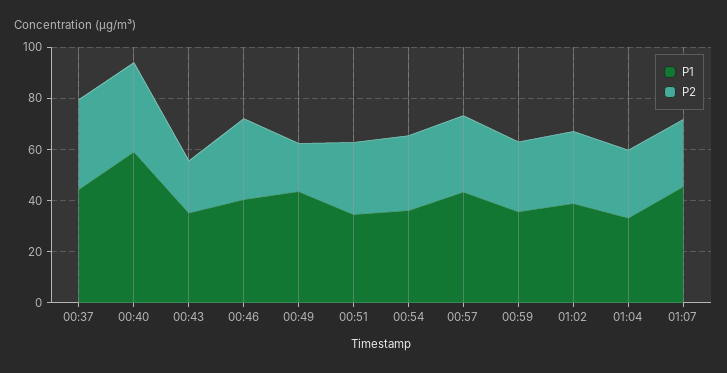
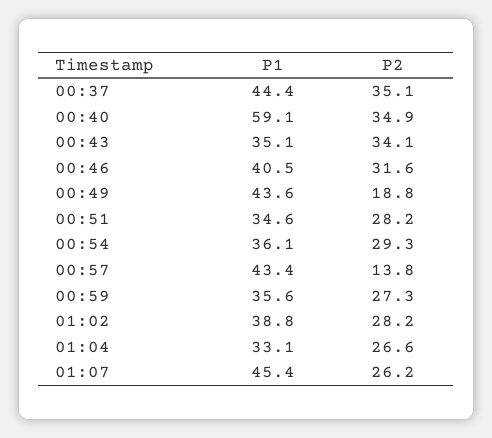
  {
    "P1": {
      "00:37": 44.4,
      "00:40": 59.1,
      "00:43": 35.1,
      "00:46": 40.5,
      "00:49": 43.6,
      "00:51": 34.6,
      "00:54": 36.1,
      "00:57": 43.4,
      "00:59": 35.6,
      "01:02": 38.8,
      "01:04": 33.1,
      "01:07": 45.4
    },
    "P2": {
      "00:37": 35.1,
      "00:40": 34.9,
-     "00:43": 20,
+     "00:43": 34.1,
      "00:46": 31.6,
      "00:49": 18.8,
      "00:51": 28.2,
      "00:54": 29.3,
-     "00:57": 30,
+     "00:57": 13.8,
      "00:59": 27.3,
      "01:02": 28.2,
      "01:04": 26.6,
      "01:07": 26.2
    }
  }

